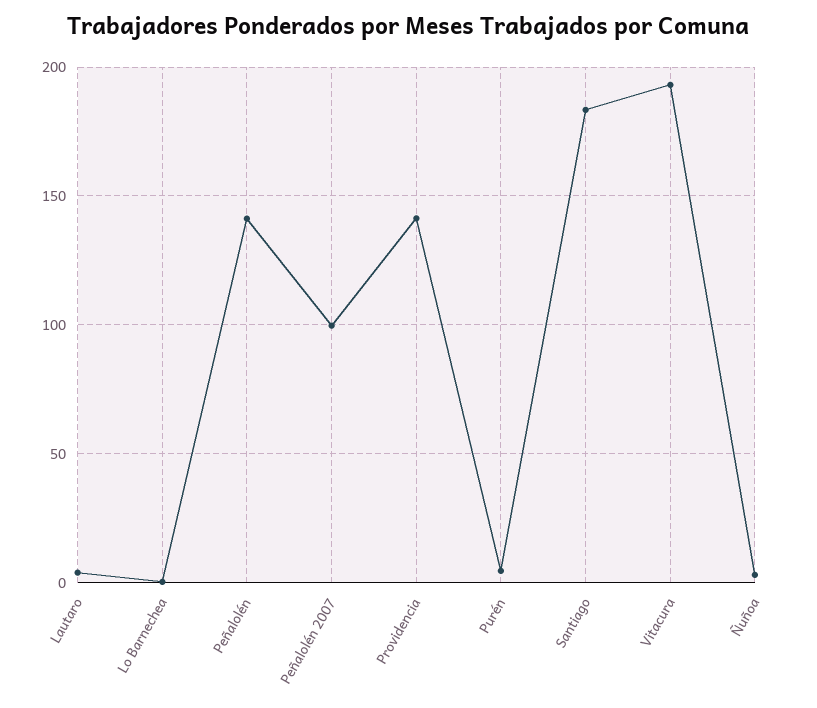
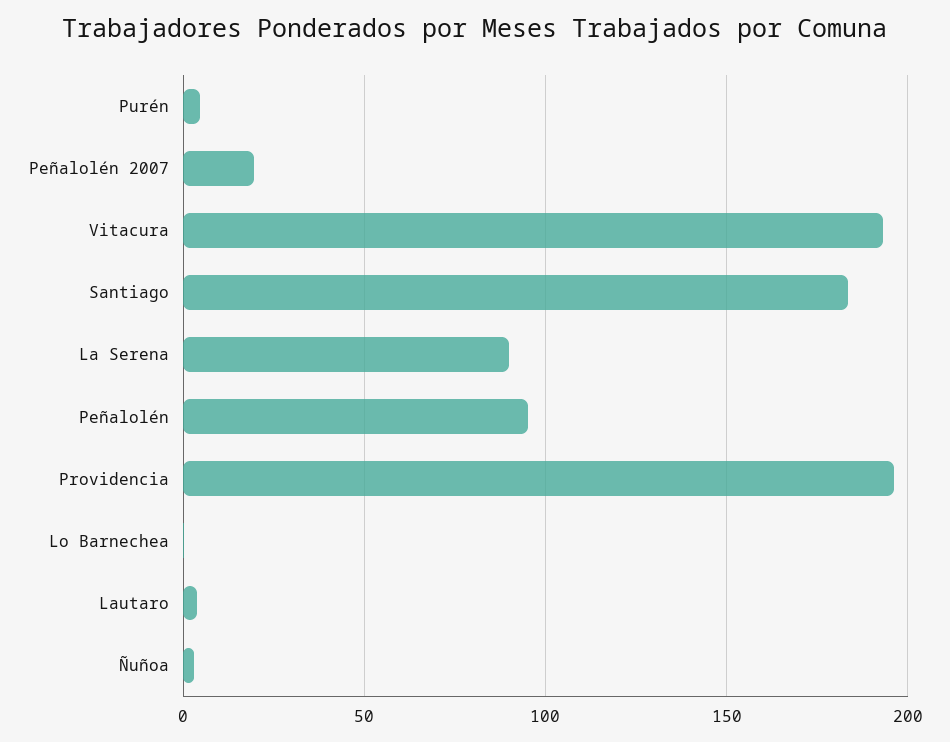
  {
    "Lautaro": 5,
    "Lo Barnechea": 0,
-   "Peñalolén": 140,
+   "Peñalolén": 95,
-   "Peñalolén 2007": 100,
+   "Peñalolén 2007": 20,
-   "Providencia": 140,
+   "Providencia": 195,
    "Purén": 5,
    "Santiago": 185,
    "Vitacura": 195,
-   "Ñuñoa": 5
+   "Ñuñoa": 5,
+   "La Serena": 90
  }

